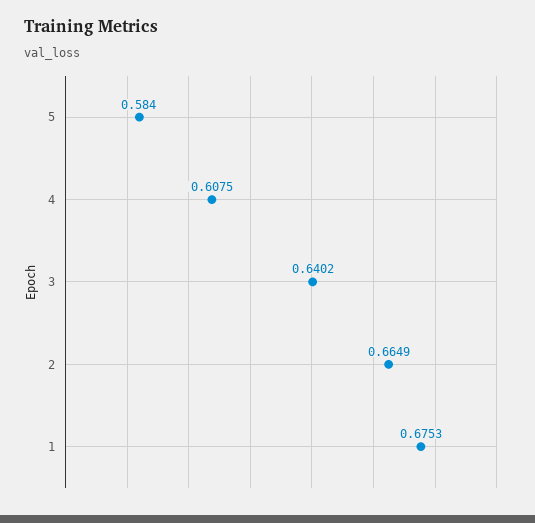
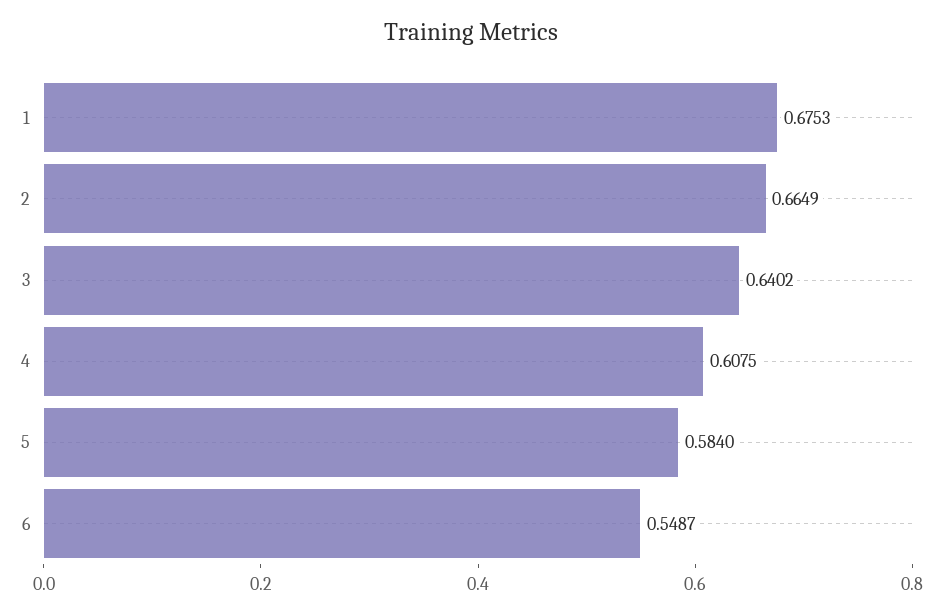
  {
    "5": 0.584,
    "4": 0.6075,
    "3": 0.6402,
    "2": 0.6649,
-   "1": 0.6753
+   "1": 0.6753,
+   "6": 0.5487
  }

